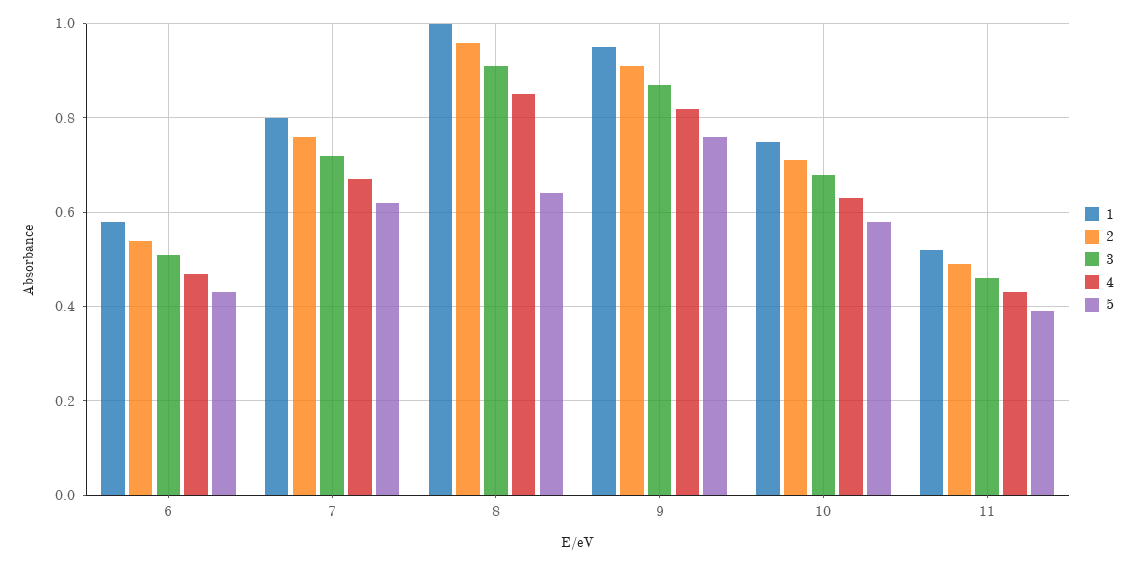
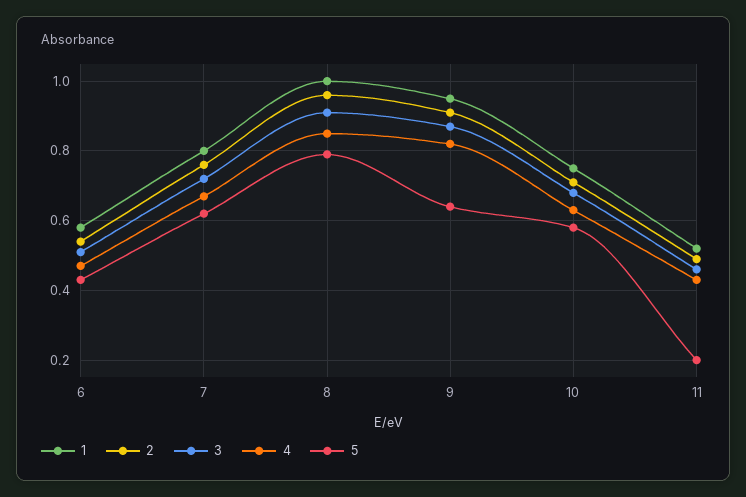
  {
    "1": {
      "6": 0.6,
      "7": 0.8,
      "8": 1,
      "9": 0.95,
      "10": 0.75,
      "11": 0.5
    },
    "2": {
      "6": 0.55,
      "7": 0.75,
      "8": 0.95,
      "9": 0.9,
      "10": 0.7,
      "11": 0.5
    },
    "3": {
      "6": 0.5,
      "7": 0.7,
      "8": 0.9,
      "9": 0.85,
      "10": 0.7,
      "11": 0.45
    },
    "4": {
      "6": 0.45,
      "7": 0.65,
      "8": 0.85,
      "9": 0.8,
      "10": 0.65,
      "11": 0.45
    },
    "5": {
      "6": 0.45,
      "7": 0.6,
-     "8": 0.65,
+     "8": 0.8,
-     "9": 0.75,
+     "9": 0.65,
      "10": 0.6,
-     "11": 0.4
+     "11": 0.2
    }
  }

